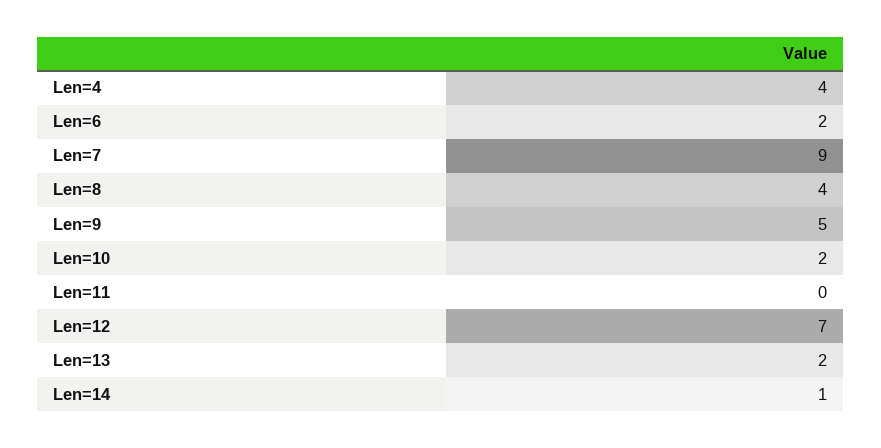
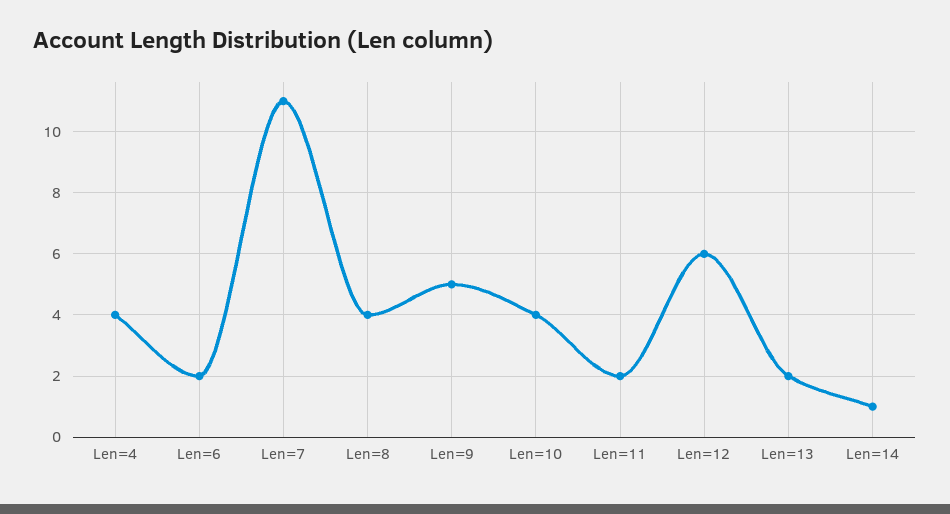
  {
    "Len=4": 4,
    "Len=6": 2,
-   "Len=7": 9,
+   "Len=7": 11,
    "Len=8": 4,
    "Len=9": 5,
-   "Len=10": 2,
+   "Len=10": 4,
-   "Len=11": 0,
+   "Len=11": 2,
-   "Len=12": 7,
+   "Len=12": 6,
    "Len=13": 2,
    "Len=14": 1
  }

